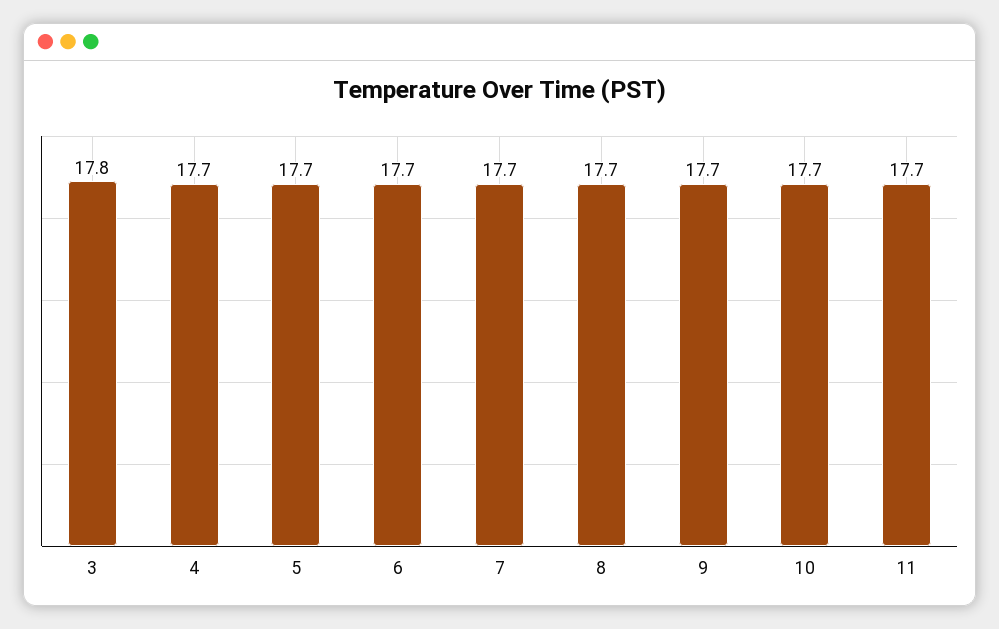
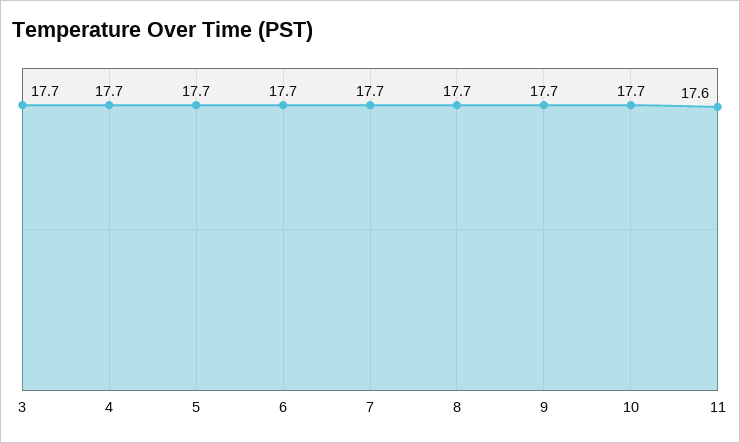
  {
-   "3": 17.8,
+   "3": 17.7,
    "4": 17.7,
    "5": 17.7,
    "6": 17.7,
    "7": 17.7,
    "8": 17.7,
    "9": 17.7,
    "10": 17.7,
-   "11": 17.7
+   "11": 17.6
  }

